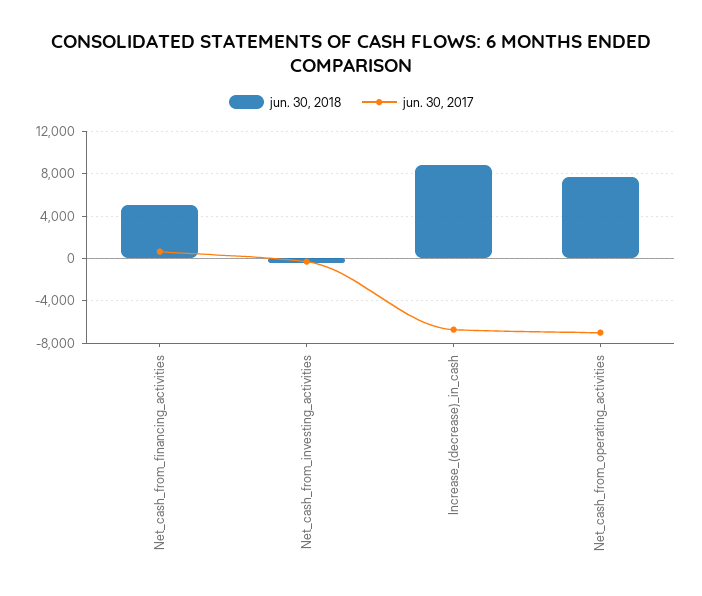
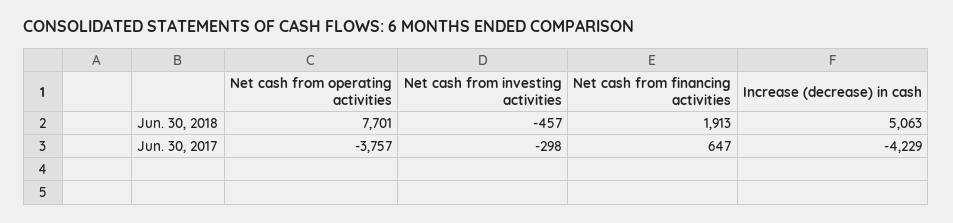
  {
    "jun. 30, 2018": {
-     "Net_cash_from_financing_activities": 5000,
+     "Net_cash_from_financing_activities": 1913,
      "Net_cash_from_investing_activities": -457,
-     "Increase_(decrease)_in_cash": 9000,
+     "Increase_(decrease)_in_cash": 5063,
      "Net_cash_from_operating_activities": 7701
    },
    "jun. 30, 2017": {
      "Net_cash_from_financing_activities": 647,
      "Net_cash_from_investing_activities": -298,
-     "Increase_(decrease)_in_cash": -7000,
+     "Increase_(decrease)_in_cash": -4229,
-     "Net_cash_from_operating_activities": -7000
+     "Net_cash_from_operating_activities": -3757
    }
  }

